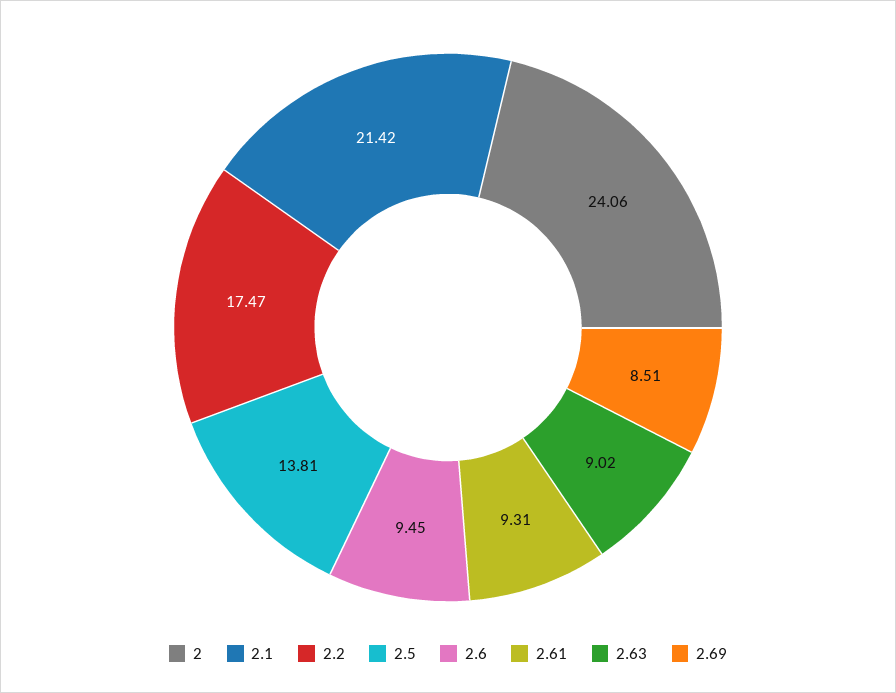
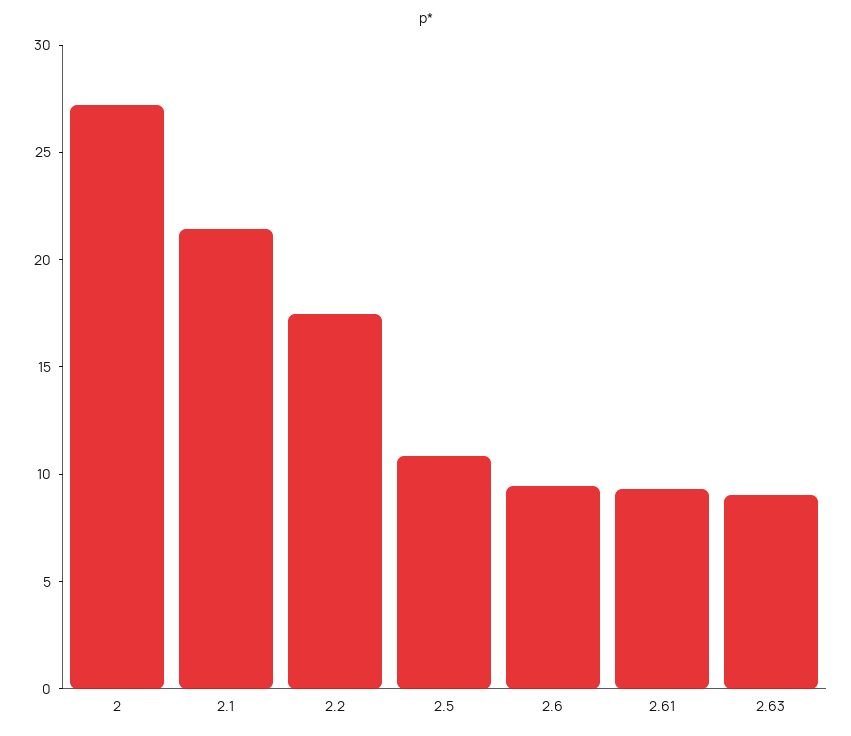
  {
-   "2": 24.06,
+   "2": 27,
    "2.1": 21.42,
    "2.2": 17.47,
-   "2.5": 13.81,
+   "2.5": 11,
    "2.6": 9.45,
    "2.61": 9.31,
-   "2.63": 9.02,
+   "2.63": 9.02
-   "2.69": 8.51
  }

